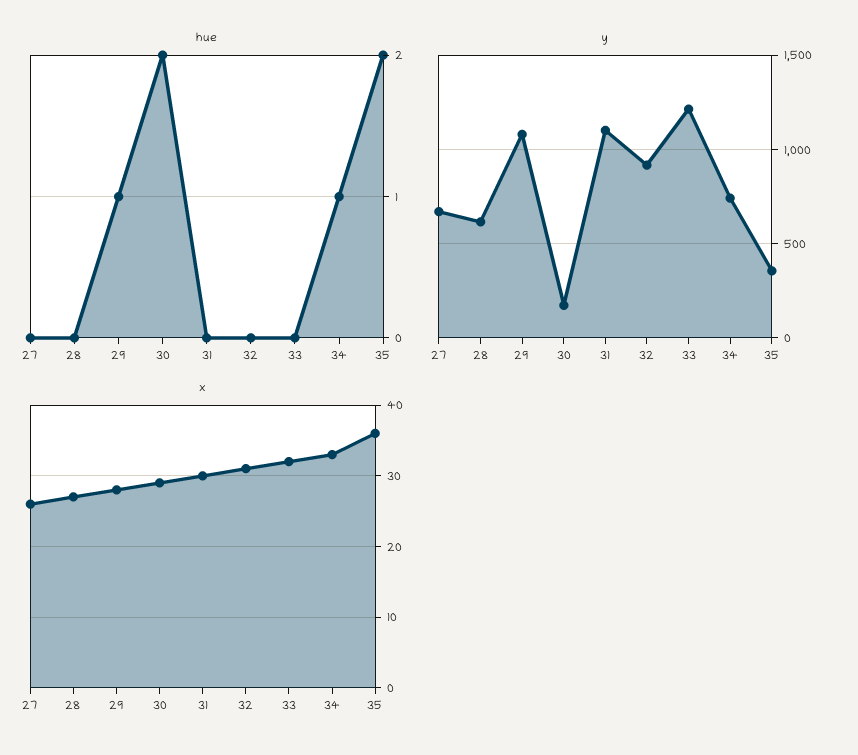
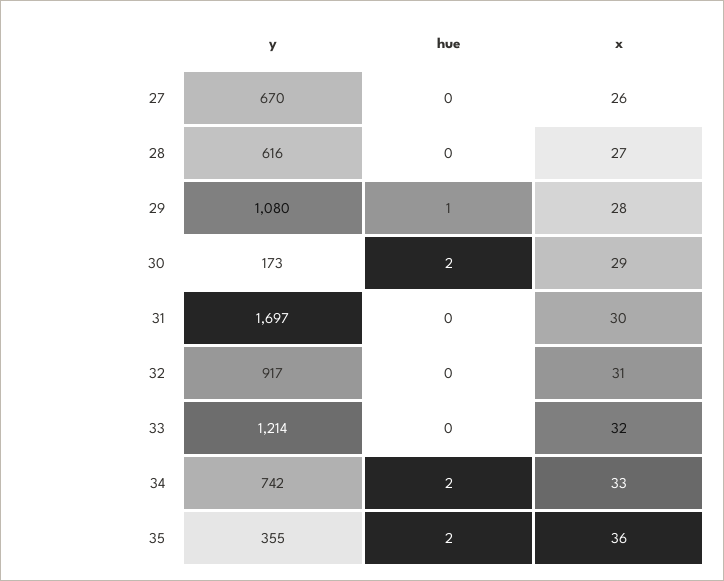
  {
    "hue": {
      "27": 0,
      "28": 0,
      "29": 1,
      "30": 2,
      "31": 0,
      "32": 0,
      "33": 0,
-     "34": 1,
+     "34": 2,
      "35": 2
    },
    "y": {
      "27": 670,
      "28": 616,
      "29": 1080,
      "30": 173,
-     "31": 1100,
+     "31": 1697,
      "32": 917,
      "33": 1214,
      "34": 742,
      "35": 355
    },
    "x": {
      "27": 26,
      "28": 27,
      "29": 28,
      "30": 29,
      "31": 30,
      "32": 31,
      "33": 32,
      "34": 33,
      "35": 36
    }
  }

